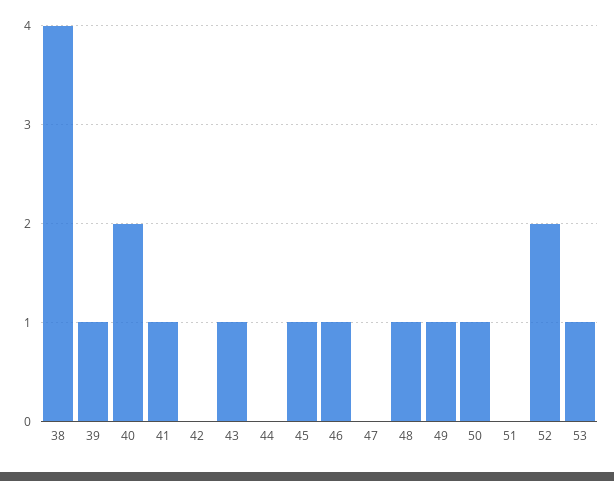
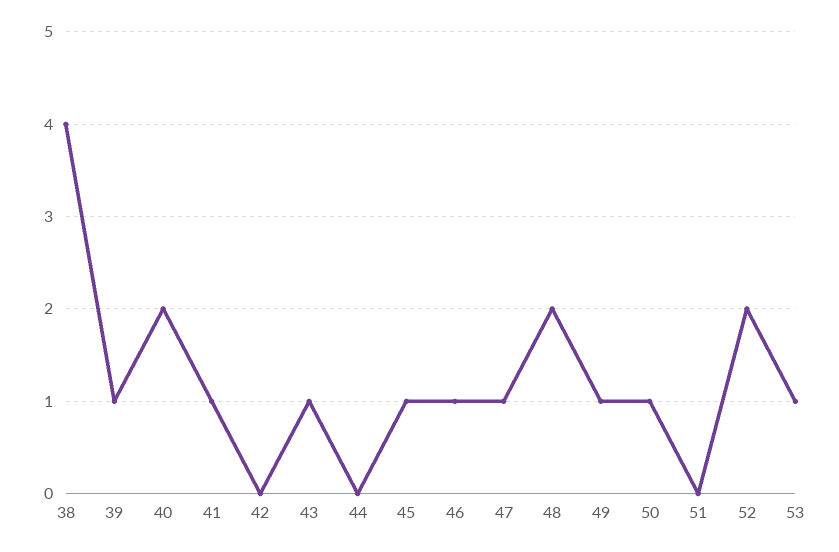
  {
    "38": 4,
    "39": 1,
    "40": 2,
    "41": 1,
    "42": 0,
    "43": 1,
    "44": 0,
    "45": 1,
    "46": 1,
-   "47": 0,
+   "47": 1,
-   "48": 1,
+   "48": 2,
    "49": 1,
    "50": 1,
    "51": 0,
    "52": 2,
    "53": 1
  }

